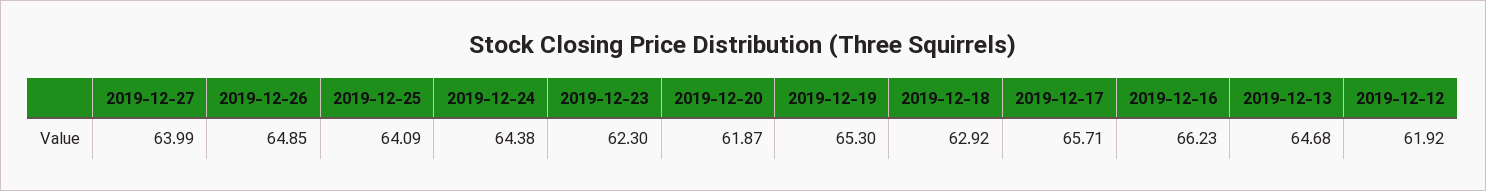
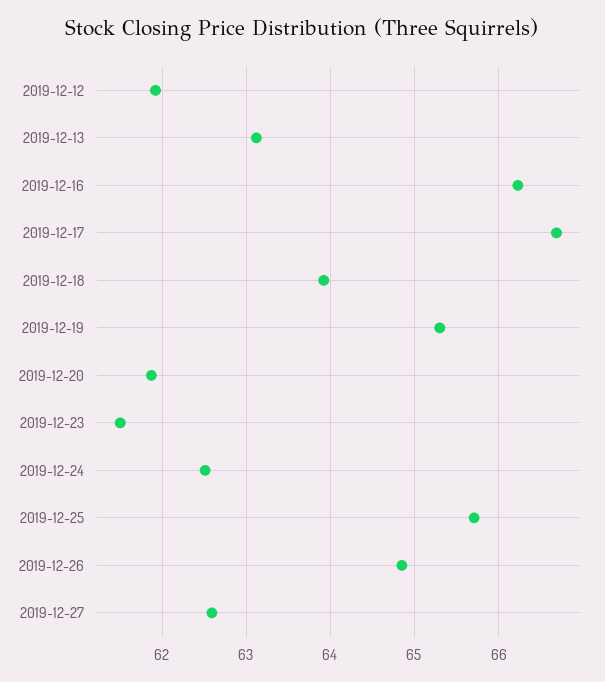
  {
-   "2019-12-27": 63.99,
+   "2019-12-27": 62.6,
    "2019-12-26": 64.85,
-   "2019-12-25": 64.09,
+   "2019-12-25": 65.7,
-   "2019-12-24": 64.38,
+   "2019-12-24": 62.5,
-   "2019-12-23": 62.3,
+   "2019-12-23": 61.5,
    "2019-12-20": 61.87,
    "2019-12-19": 65.3,
-   "2019-12-18": 62.92,
+   "2019-12-18": 63.9,
-   "2019-12-17": 65.71,
+   "2019-12-17": 66.7,
    "2019-12-16": 66.23,
-   "2019-12-13": 64.68,
+   "2019-12-13": 63.1,
    "2019-12-12": 61.92
  }

